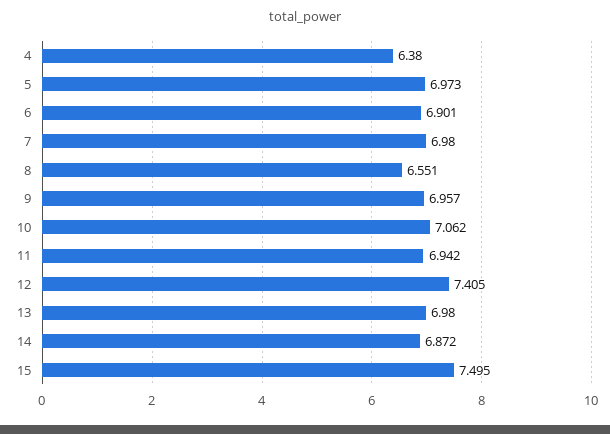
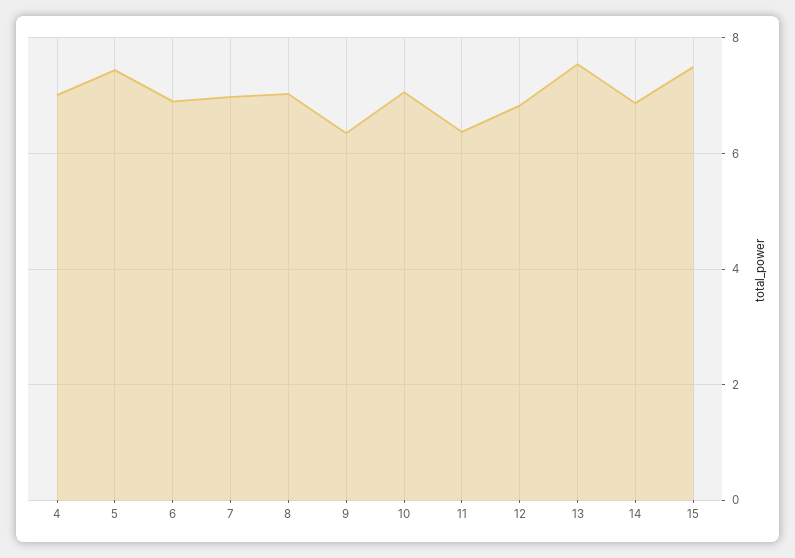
  {
-   "4": 6.38,
+   "4": 7,
-   "5": 6.973,
+   "5": 7.4,
    "6": 6.901,
    "7": 6.98,
-   "8": 6.551,
+   "8": 7,
-   "9": 6.957,
+   "9": 6.4,
    "10": 7.062,
-   "11": 6.942,
+   "11": 6.4,
-   "12": 7.405,
+   "12": 6.8,
-   "13": 6.98,
+   "13": 7.6,
    "14": 6.872,
    "15": 7.495
  }

